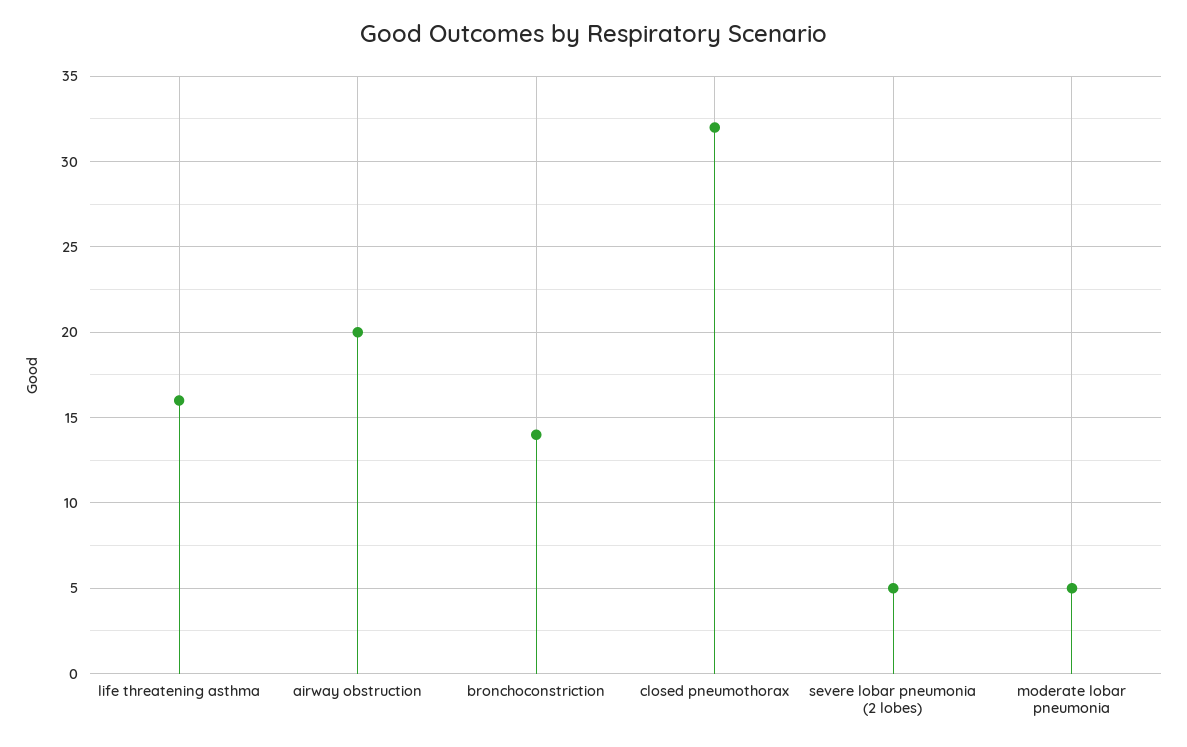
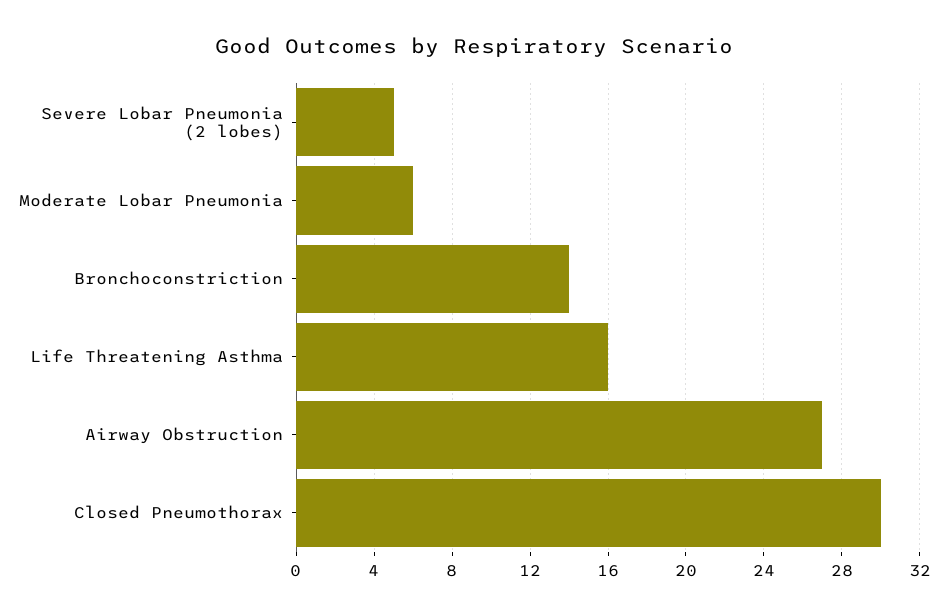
  {
    "life threatening asthma": 16,
-   "airway obstruction": 20,
+   "airway obstruction": 27,
    "bronchoconstriction": 14,
-   "closed pneumothorax": 32,
+   "closed pneumothorax": 30,
    "severe lobar pneumonia (2 lobes)": 5,
-   "moderate lobar pneumonia": 5
+   "moderate lobar pneumonia": 6
  }

